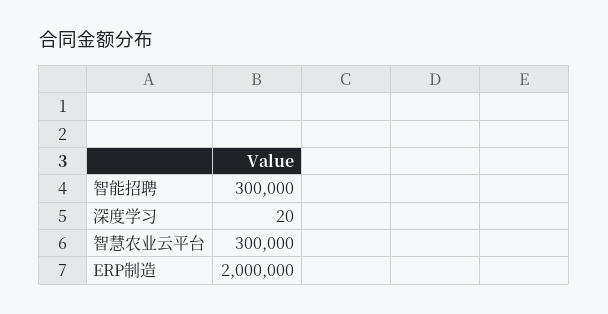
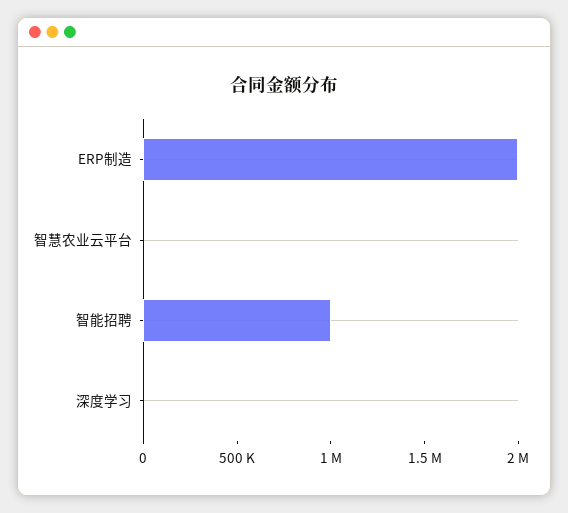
  {
-   "智能招聘": 300000,
+   "智能招聘": 1000000,
    "深度学习": 20,
-   "智慧农业云平台": 300000,
+   "智慧农业云平台": 0,
    "ERP制造": 2000000
  }

